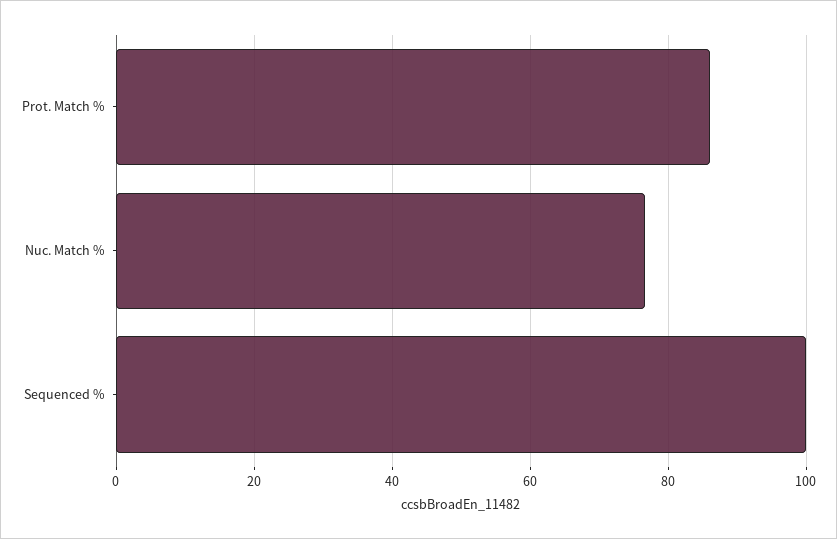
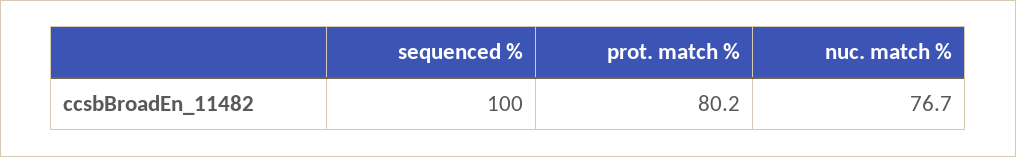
  {
-   "Prot. Match %": 86,
+   "Prot. Match %": 80.2,
    "Nuc. Match %": 76.7,
    "Sequenced %": 100
  }

